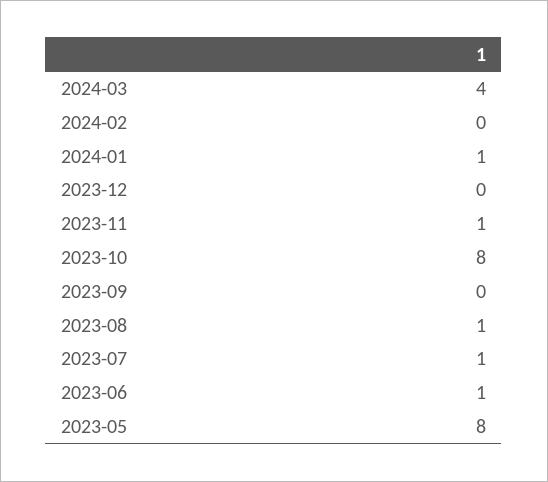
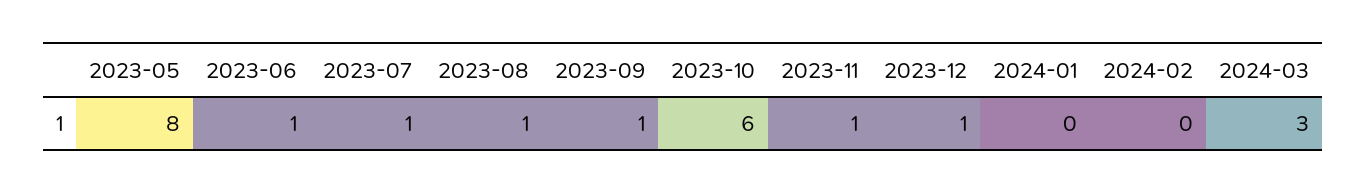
  {
-   "2024-03": 4,
+   "2024-03": 3,
    "2024-02": 0,
-   "2024-01": 1,
+   "2024-01": 0,
-   "2023-12": 0,
+   "2023-12": 1,
    "2023-11": 1,
-   "2023-10": 8,
+   "2023-10": 6,
-   "2023-09": 0,
+   "2023-09": 1,
    "2023-08": 1,
    "2023-07": 1,
    "2023-06": 1,
    "2023-05": 8
  }

